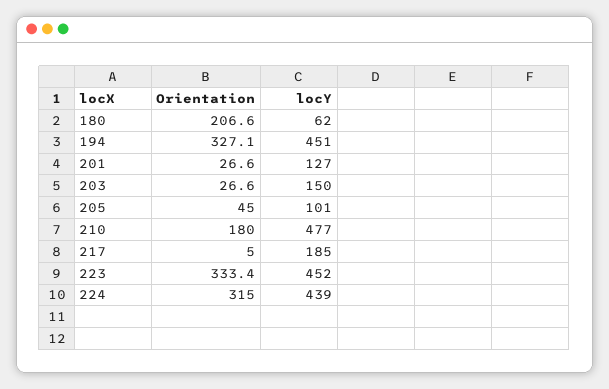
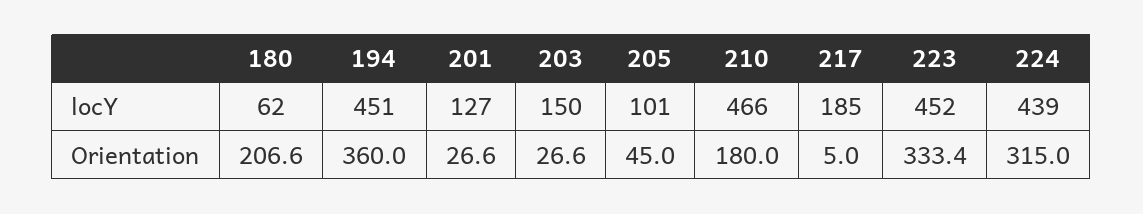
  {
    "Orientation": {
      "180": 206.6,
-     "194": 327.1,
+     "194": 360,
      "201": 26.6,
      "203": 26.6,
      "205": 45,
      "210": 180,
      "217": 5,
      "223": 333.4,
      "224": 315
    },
    "locY": {
      "180": 62,
      "194": 451,
      "201": 127,
      "203": 150,
      "205": 101,
-     "210": 477,
+     "210": 466,
      "217": 185,
      "223": 452,
      "224": 439
    }
  }

